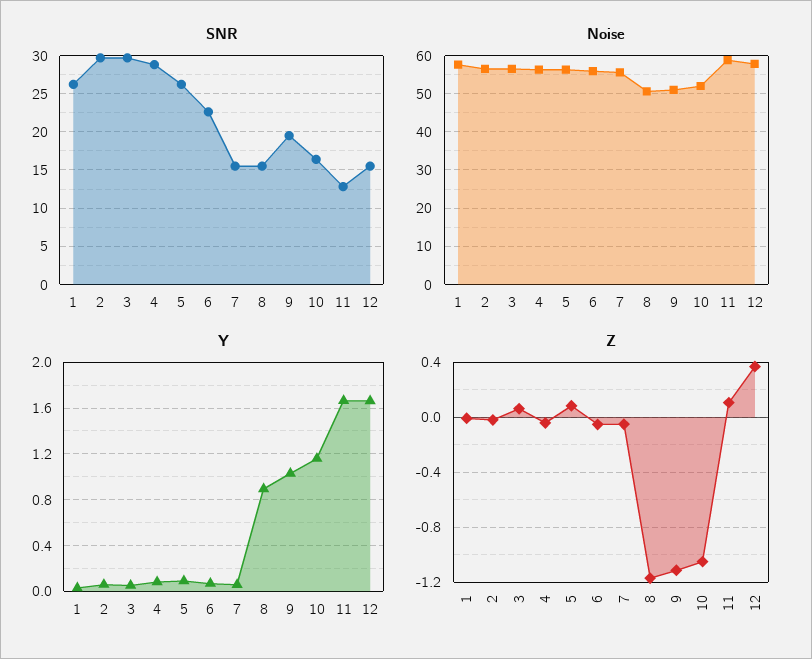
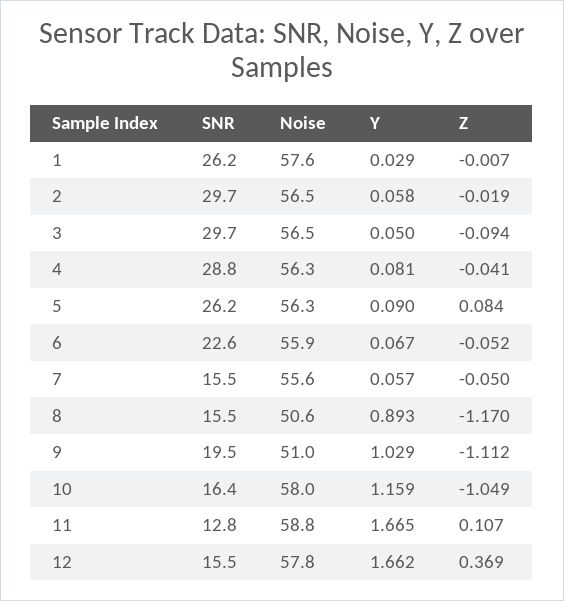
  {
    "SNR": {
      "1": 26.2,
      "2": 29.7,
      "3": 29.7,
      "4": 28.8,
      "5": 26.2,
      "6": 22.6,
      "7": 15.5,
      "8": 15.5,
      "9": 19.5,
      "10": 16.4,
      "11": 12.8,
      "12": 15.5
    },
    "Noise": {
      "1": 57.6,
      "2": 56.5,
      "3": 56.5,
      "4": 56.3,
      "5": 56.3,
      "6": 55.9,
      "7": 55.6,
      "8": 50.6,
      "9": 51,
-     "10": 52,
+     "10": 58,
      "11": 58.8,
      "12": 57.8
    },
    "Y": {
      "1": 0.029,
      "2": 0.058,
      "3": 0.05,
      "4": 0.081,
      "5": 0.09,
      "6": 0.067,
      "7": 0.057,
      "8": 0.893,
      "9": 1.029,
      "10": 1.159,
      "11": 1.665,
      "12": 1.662
    },
    "Z": {
      "1": -0.007,
      "2": -0.019,
-     "3": 0.05,
+     "3": -0.094,
      "4": -0.041,
      "5": 0.084,
      "6": -0.052,
      "7": -0.05,
      "8": -1.17,
      "9": -1.112,
      "10": -1.049,
      "11": 0.107,
      "12": 0.369
    }
  }

